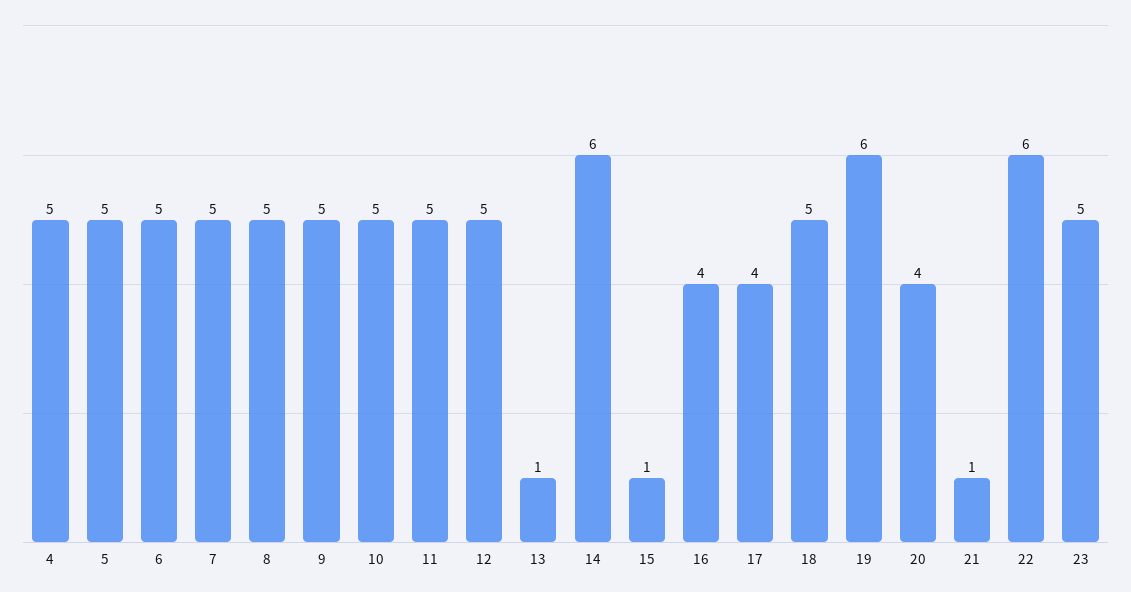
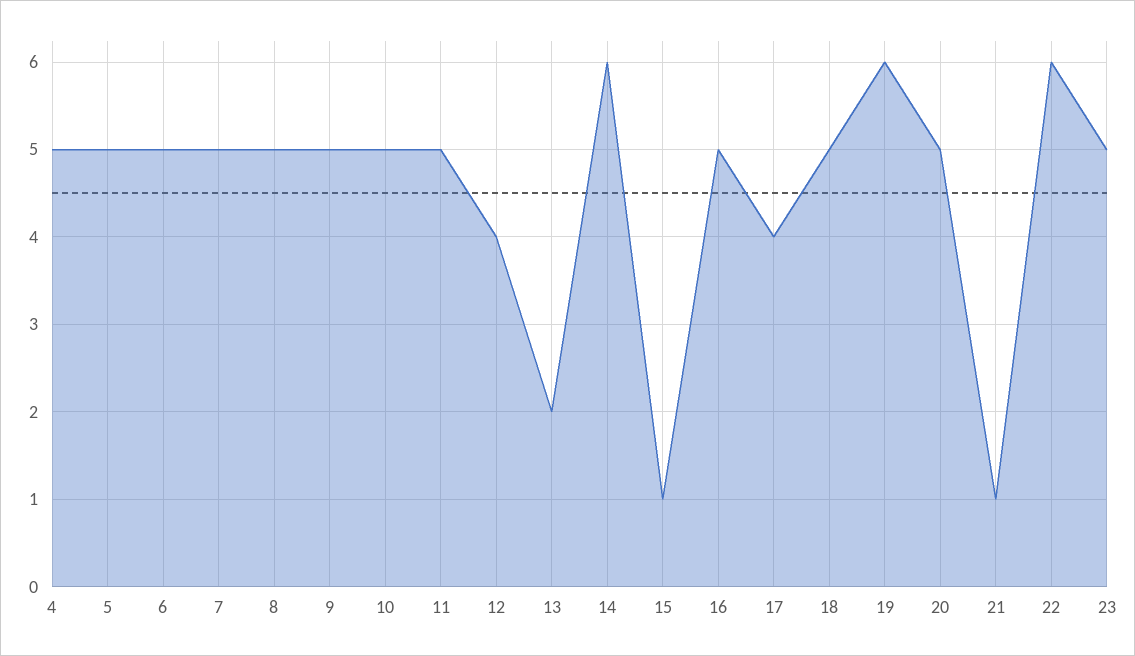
  {
    "4": 5,
    "5": 5,
    "6": 5,
    "7": 5,
    "8": 5,
    "9": 5,
    "10": 5,
    "11": 5,
-   "12": 5,
+   "12": 4,
-   "13": 1,
+   "13": 2,
    "14": 6,
    "15": 1,
-   "16": 4,
+   "16": 5,
    "17": 4,
    "18": 5,
    "19": 6,
-   "20": 4,
+   "20": 5,
    "21": 1,
    "22": 6,
    "23": 5
  }

